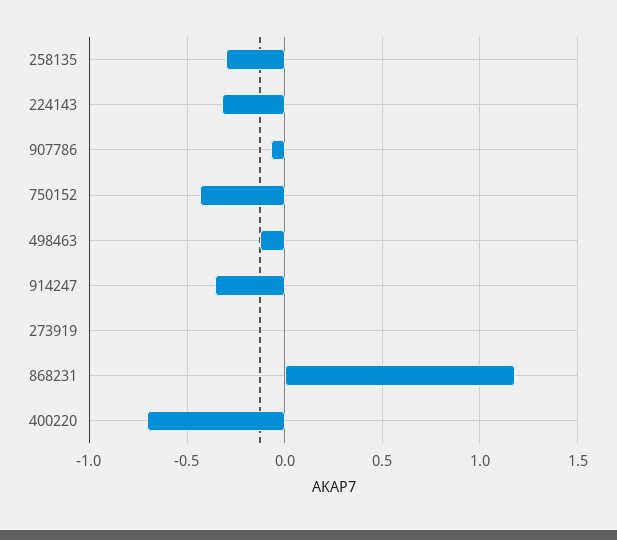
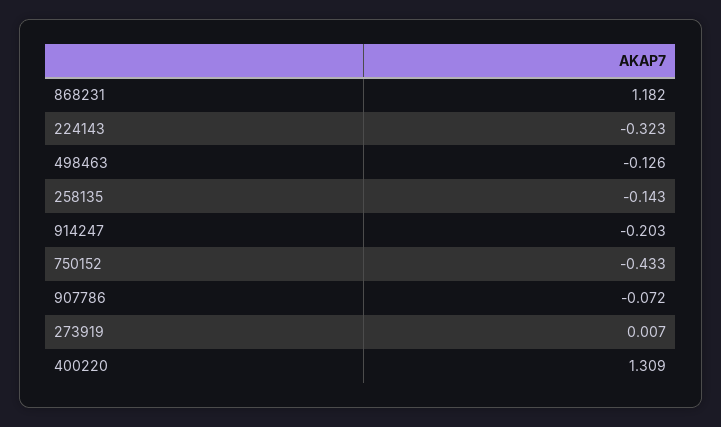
  {
-   "258135": -0.3,
+   "258135": -0.143,
    "224143": -0.323,
    "907786": -0.072,
    "750152": -0.433,
    "498463": -0.126,
-   "914247": -0.35,
+   "914247": -0.203,
    "273919": 0.007,
    "868231": 1.182,
-   "400220": -0.7
+   "400220": 1.309
  }

